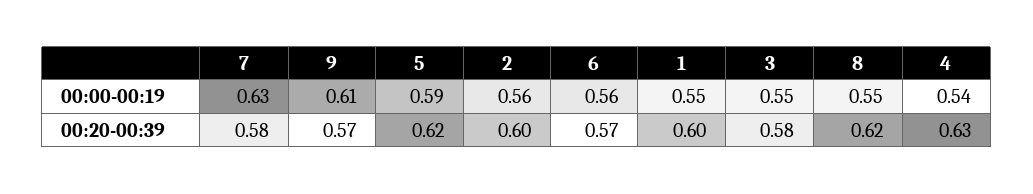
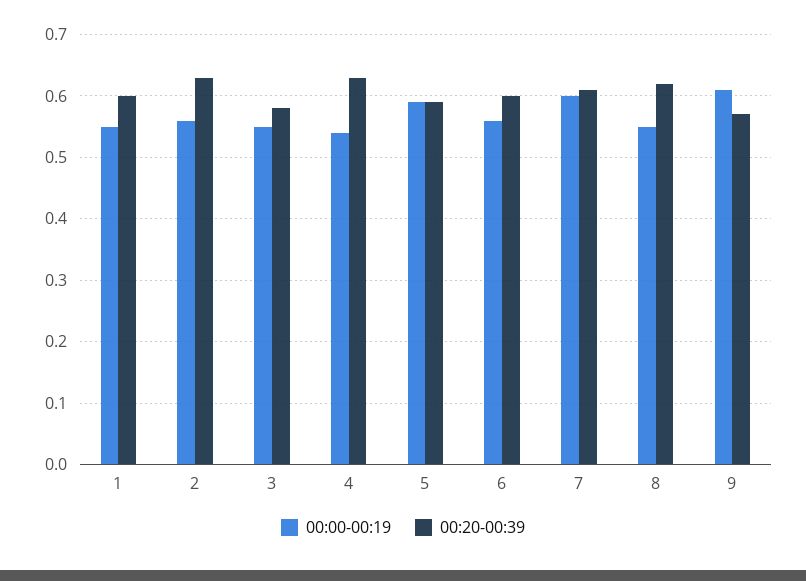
  {
    "00:00-00:19": {
-     "7": 0.63,
+     "7": 0.6,
      "9": 0.61,
      "5": 0.59,
      "2": 0.56,
      "6": 0.56,
      "1": 0.55,
      "3": 0.55,
      "8": 0.55,
      "4": 0.54
    },
    "00:20-00:39": {
-     "7": 0.58,
+     "7": 0.61,
      "9": 0.57,
-     "5": 0.62,
+     "5": 0.59,
-     "2": 0.6,
+     "2": 0.63,
-     "6": 0.57,
+     "6": 0.6,
      "1": 0.6,
      "3": 0.58,
      "8": 0.62,
      "4": 0.63
    }
  }

